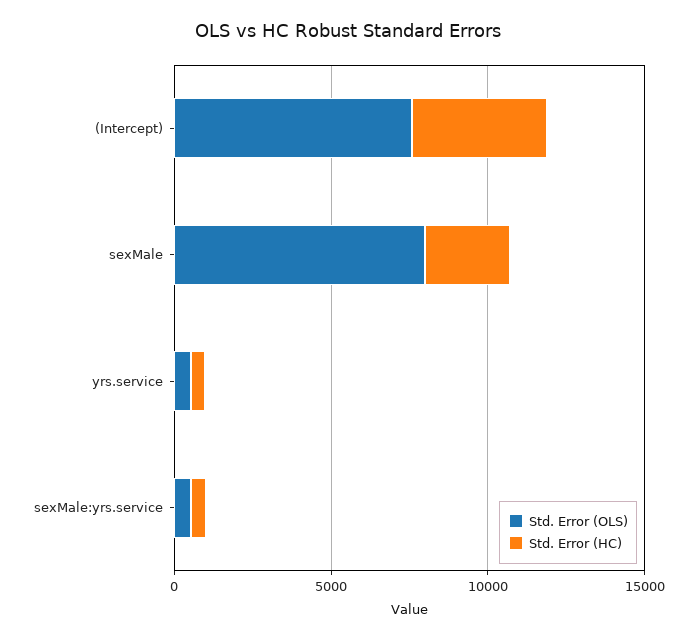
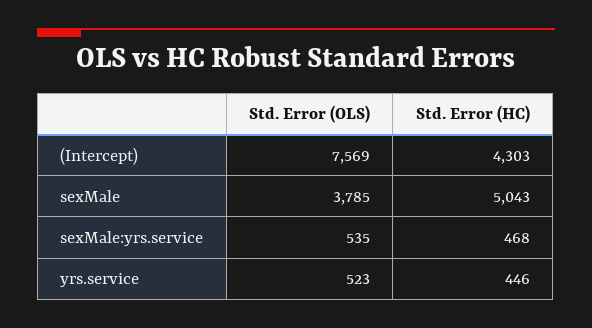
  {
    "Std. Error (OLS)": {
      "(Intercept)": 7569,
-     "sexMale": 8000,
+     "sexMale": 3785,
      "yrs.service": 523,
      "sexMale:yrs.service": 535
    },
    "Std. Error (HC)": {
      "(Intercept)": 4303,
-     "sexMale": 3000,
+     "sexMale": 5043,
      "yrs.service": 446,
      "sexMale:yrs.service": 468
    }
  }

